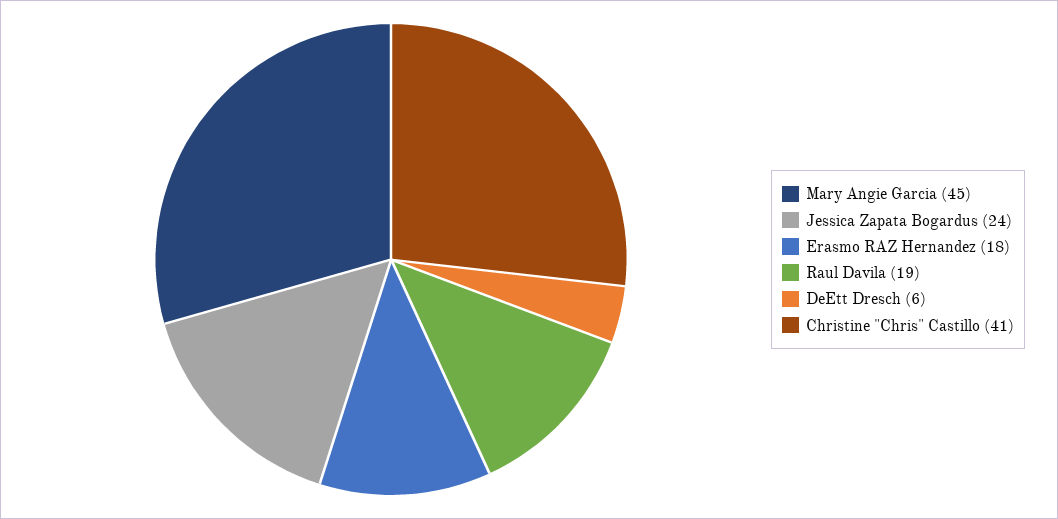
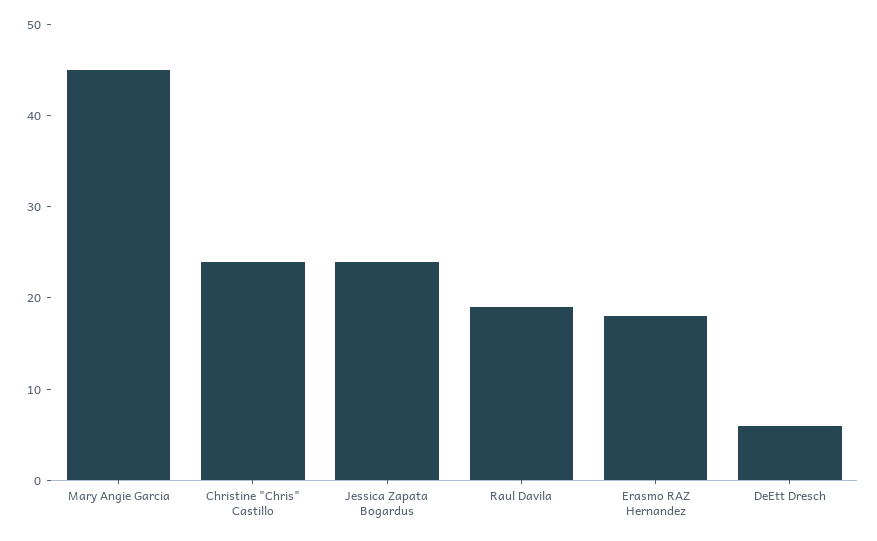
  {
    "Mary Angie Garcia": 45,
    "Jessica Zapata Bogardus": 24,
    "Erasmo RAZ Hernandez": 18,
    "Raul Davila": 19,
    "DeEtt Dresch": 6,
-   "Christine \"Chris\" Castillo": 41
+   "Christine \"Chris\" Castillo": 24
  }

